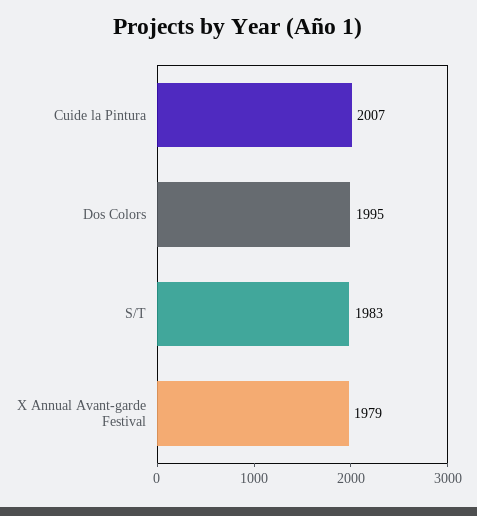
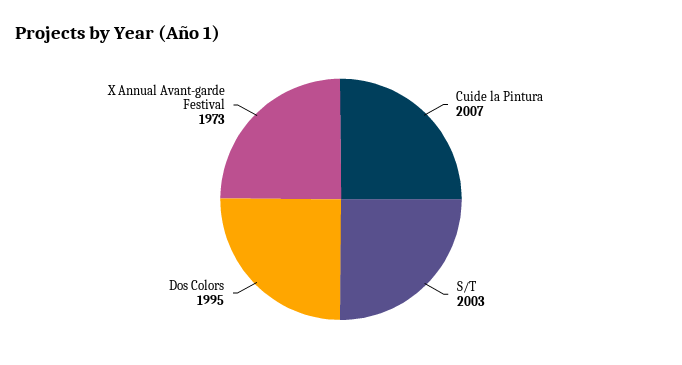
  {
    "Cuide la Pintura": 2007,
    "Dos Colors": 1995,
-   "S/T": 1983,
+   "S/T": 2003,
-   "X Annual Avant-garde Festival": 1979
+   "X Annual Avant-garde Festival": 1973
  }

